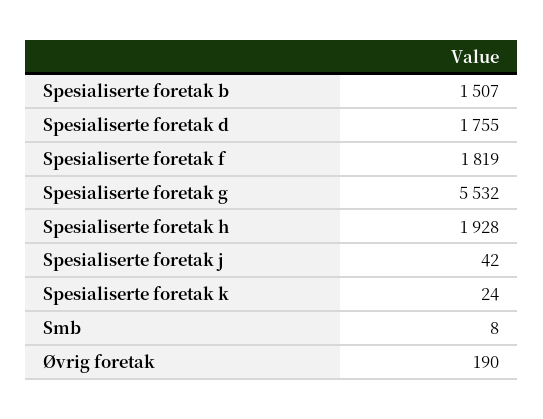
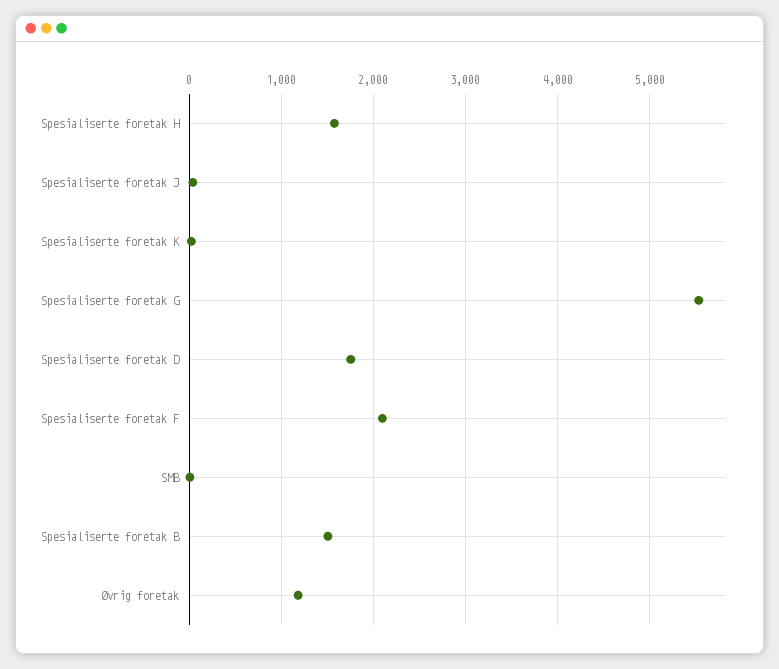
  {
    "Spesialiserte foretak b": 1507,
    "Spesialiserte foretak d": 1755,
-   "Spesialiserte foretak f": 1819,
+   "Spesialiserte foretak f": 2100,
    "Spesialiserte foretak g": 5532,
-   "Spesialiserte foretak h": 1928,
+   "Spesialiserte foretak h": 1600,
    "Spesialiserte foretak j": 42,
    "Spesialiserte foretak k": 24,
    "Smb": 8,
-   "Øvrig foretak": 190
+   "Øvrig foretak": 1200
  }

